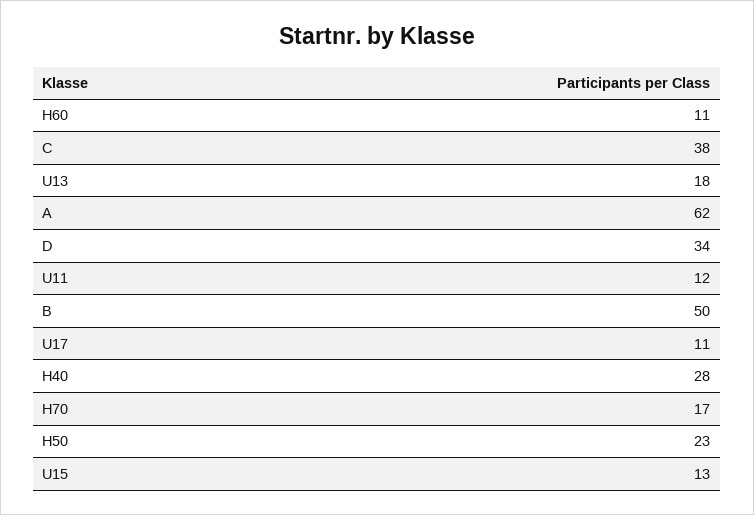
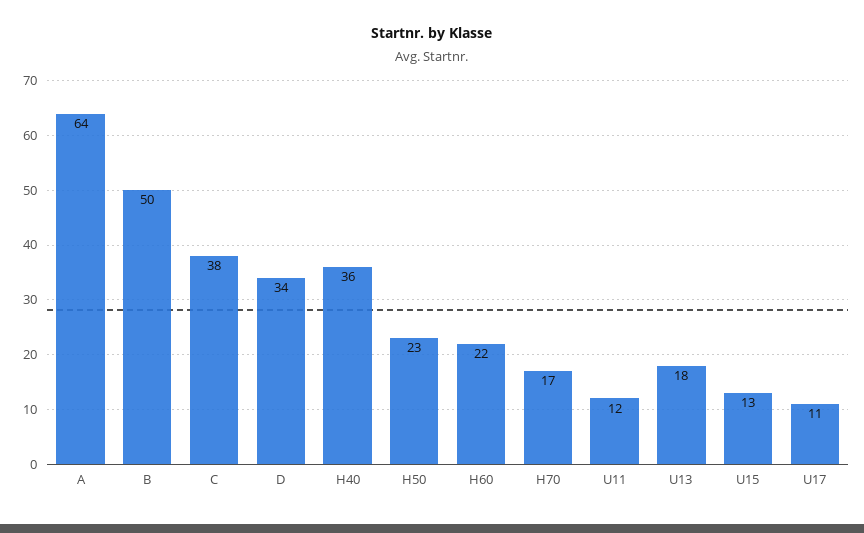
  {
-   "H60": 11,
+   "H60": 22,
    "C": 38,
    "U13": 18,
-   "A": 62,
+   "A": 64,
    "D": 34,
    "U11": 12,
    "B": 50,
    "U17": 11,
-   "H40": 28,
+   "H40": 36,
    "H70": 17,
    "H50": 23,
    "U15": 13
  }

